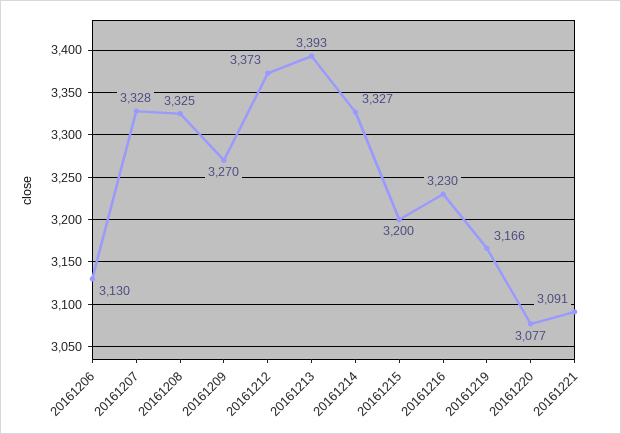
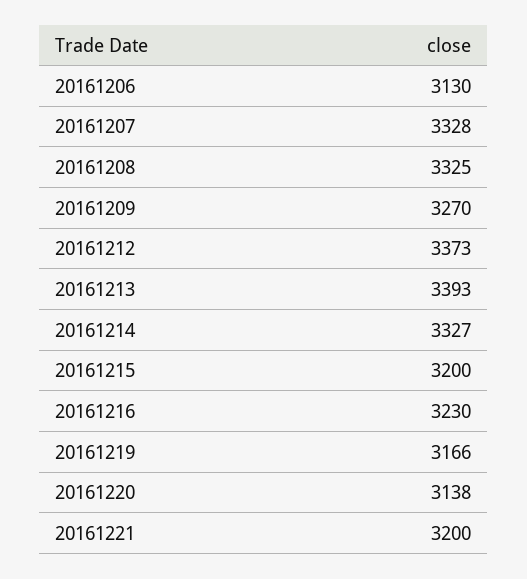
  {
    "20161206": 3130,
    "20161207": 3328,
    "20161208": 3325,
    "20161209": 3270,
    "20161212": 3373,
    "20161213": 3393,
    "20161214": 3327,
    "20161215": 3200,
    "20161216": 3230,
    "20161219": 3166,
-   "20161220": 3077,
+   "20161220": 3138,
-   "20161221": 3091
+   "20161221": 3200
  }

